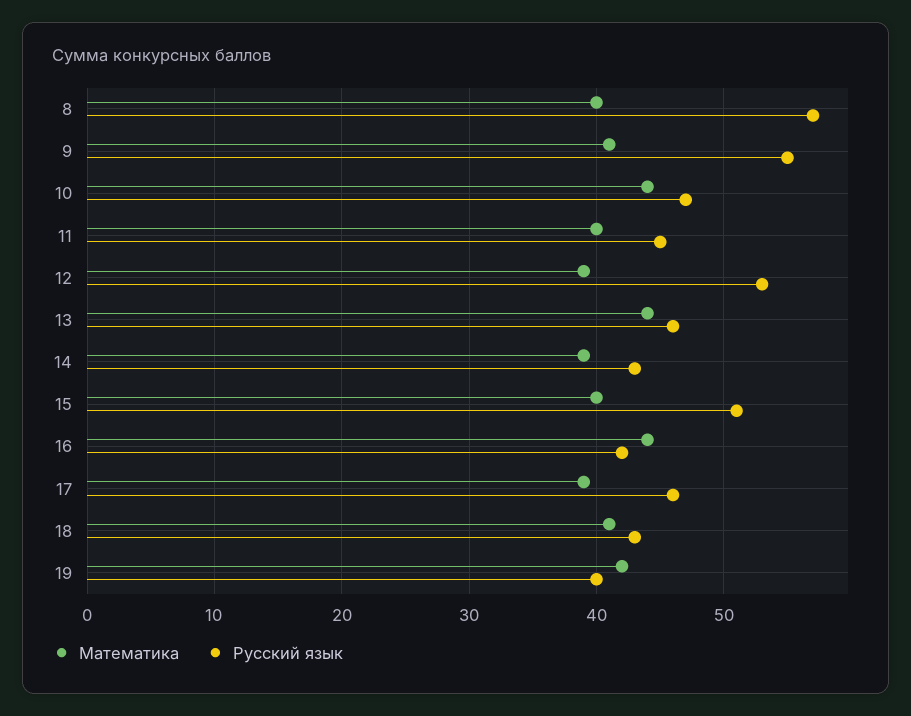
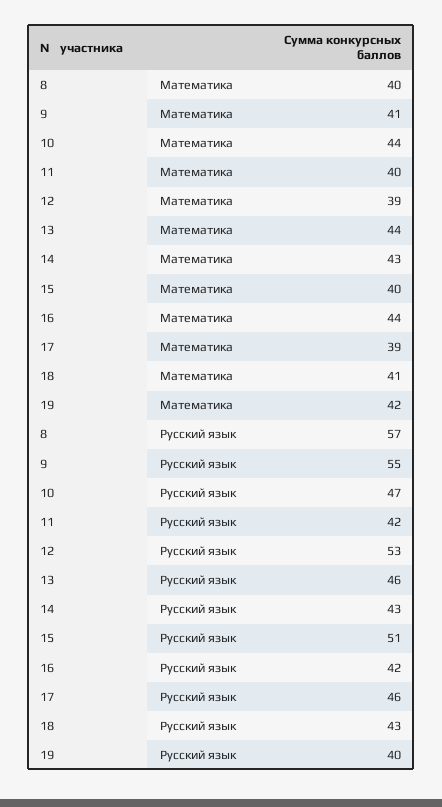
  {
    "Математика": {
      "8": 40,
      "9": 41,
      "10": 44,
      "11": 40,
      "12": 39,
      "13": 44,
-     "14": 39,
+     "14": 43,
      "15": 40,
      "16": 44,
      "17": 39,
      "18": 41,
      "19": 42
    },
    "Русский язык": {
      "8": 57,
      "9": 55,
      "10": 47,
-     "11": 45,
+     "11": 42,
      "12": 53,
      "13": 46,
      "14": 43,
      "15": 51,
      "16": 42,
      "17": 46,
      "18": 43,
      "19": 40
    }
  }

